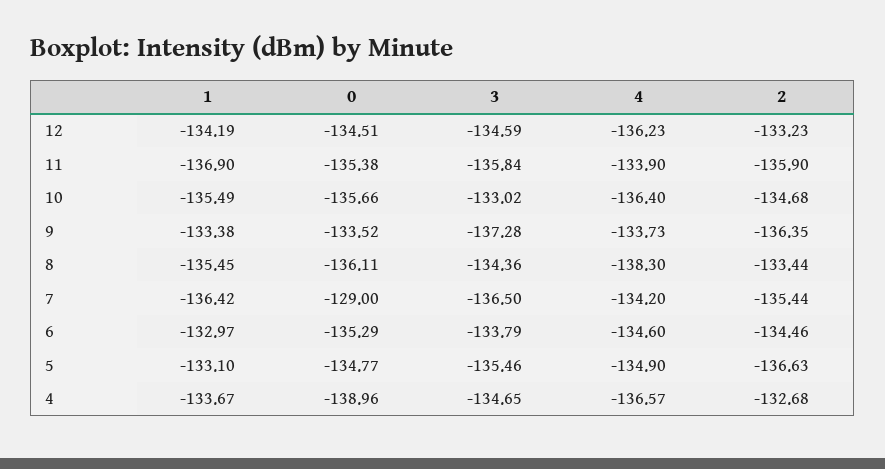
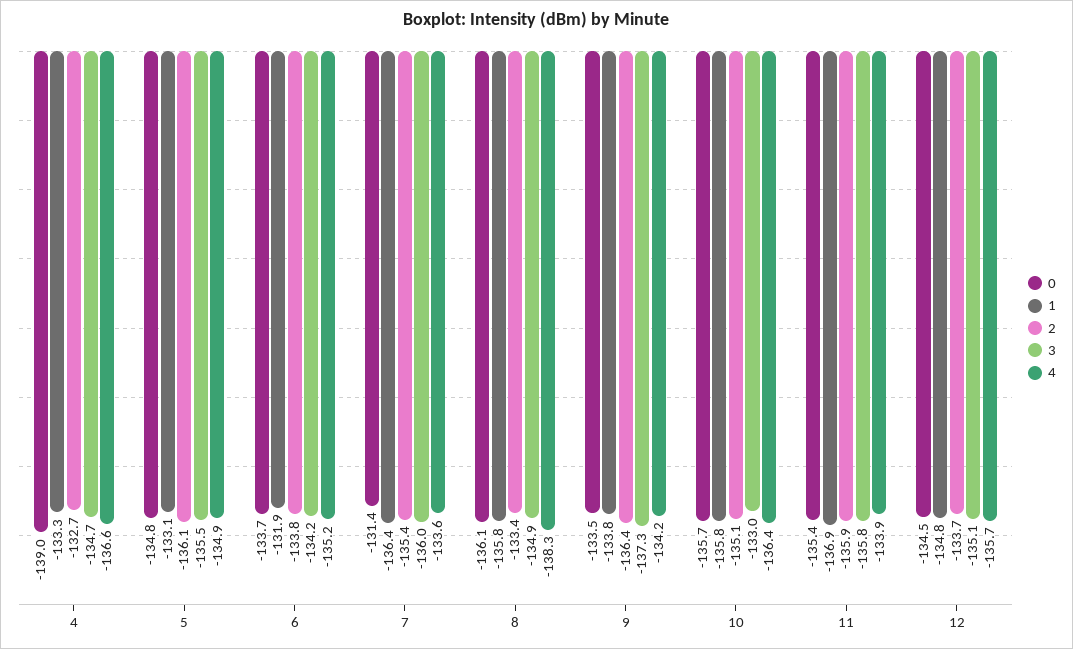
  {
    "1": {
-     "12": -134.19,
+     "12": -134.8,
      "11": -136.9,
-     "10": -135.49,
+     "10": -135.8,
-     "9": -133.38,
+     "9": -133.8,
-     "8": -135.45,
+     "8": -135.8,
      "7": -136.42,
-     "6": -132.97,
+     "6": -131.9,
      "5": -133.1,
-     "4": -133.67
+     "4": -133.3
    },
    "0": {
      "12": -134.51,
      "11": -135.38,
      "10": -135.66,
      "9": -133.52,
      "8": -136.11,
-     "7": -129,
+     "7": -131.4,
-     "6": -135.29,
+     "6": -133.7,
      "5": -134.77,
      "4": -138.96
    },
    "3": {
-     "12": -134.59,
+     "12": -135.1,
      "11": -135.84,
      "10": -133.02,
      "9": -137.28,
-     "8": -134.36,
+     "8": -134.9,
-     "7": -136.5,
+     "7": -136,
-     "6": -133.79,
+     "6": -134.2,
      "5": -135.46,
      "4": -134.65
    },
    "4": {
-     "12": -136.23,
+     "12": -135.7,
      "11": -133.9,
      "10": -136.4,
-     "9": -133.73,
+     "9": -134.2,
      "8": -138.3,
-     "7": -134.2,
+     "7": -133.6,
-     "6": -134.6,
+     "6": -135.2,
      "5": -134.9,
      "4": -136.57
    },
    "2": {
-     "12": -133.23,
+     "12": -133.7,
      "11": -135.9,
-     "10": -134.68,
+     "10": -135.1,
      "9": -136.35,
      "8": -133.44,
      "7": -135.44,
-     "6": -134.46,
+     "6": -133.8,
-     "5": -136.63,
+     "5": -136.1,
      "4": -132.68
    }
  }

